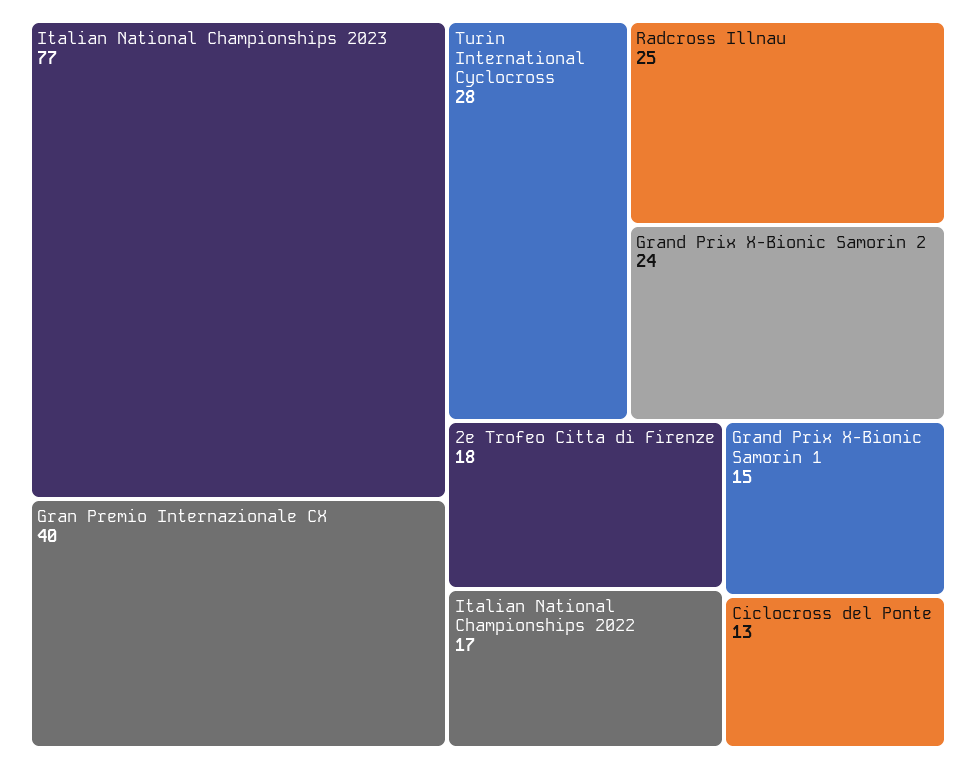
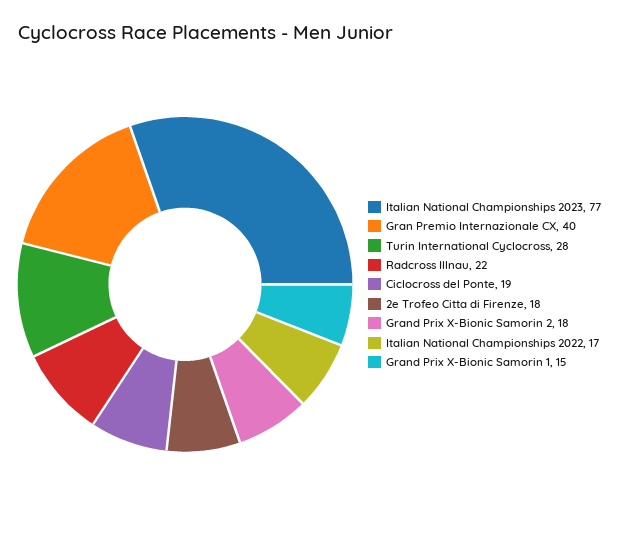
  {
    "Italian National Championships 2023": 77,
    "Gran Premio Internazionale CX": 40,
    "Turin International Cyclocross": 28,
-   "Radcross Illnau": 25,
+   "Radcross Illnau": 22,
-   "Grand Prix X-Bionic Samorin 2": 24,
+   "Grand Prix X-Bionic Samorin 2": 18,
    "2e Trofeo Citta di Firenze": 18,
    "Italian National Championships 2022": 17,
    "Grand Prix X-Bionic Samorin 1": 15,
-   "Ciclocross del Ponte": 13
+   "Ciclocross del Ponte": 19
  }

